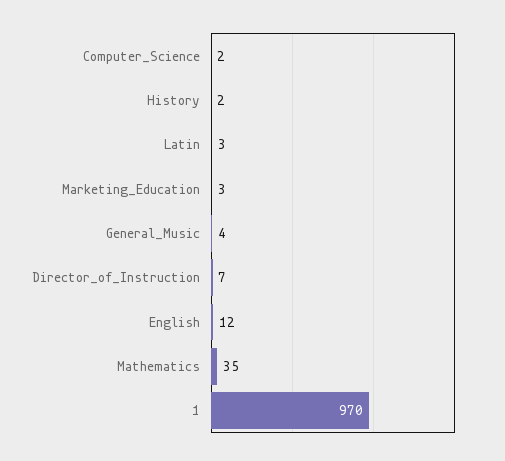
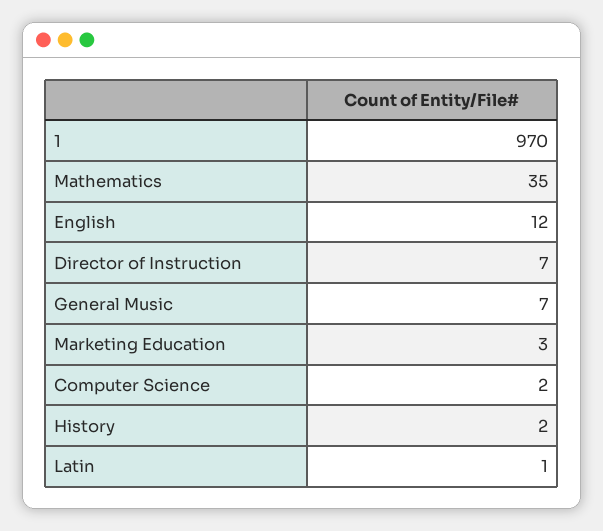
  {
    "Computer_Science": 2,
    "History": 2,
-   "Latin": 3,
+   "Latin": 1,
    "Marketing_Education": 3,
-   "General_Music": 4,
+   "General_Music": 7,
    "Director_of_Instruction": 7,
    "English": 12,
    "Mathematics": 35,
    "1": 970
  }

